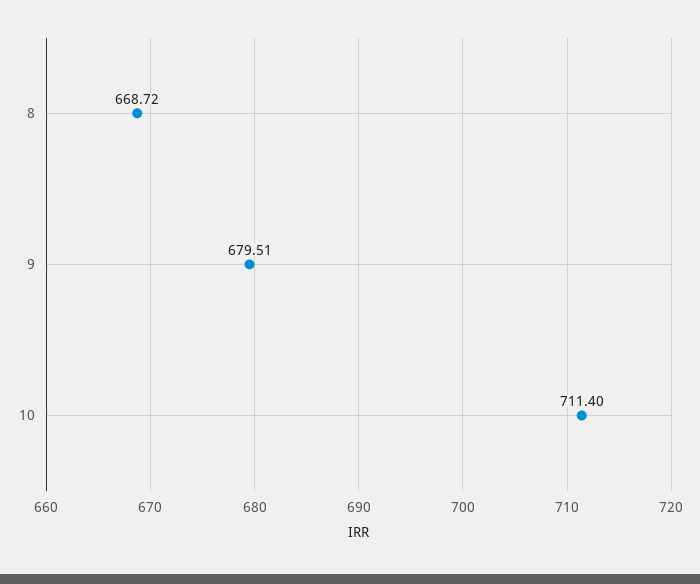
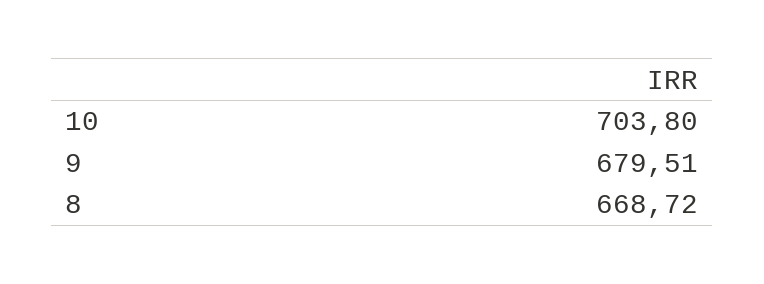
  {
    "8": 668.72,
    "9": 679.51,
-   "10": 711.4
+   "10": 703.8
  }

